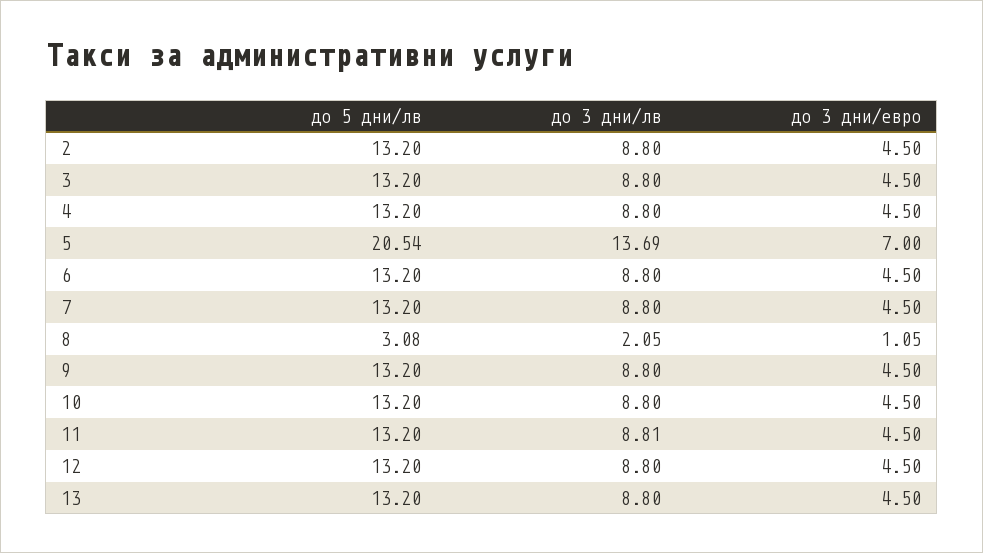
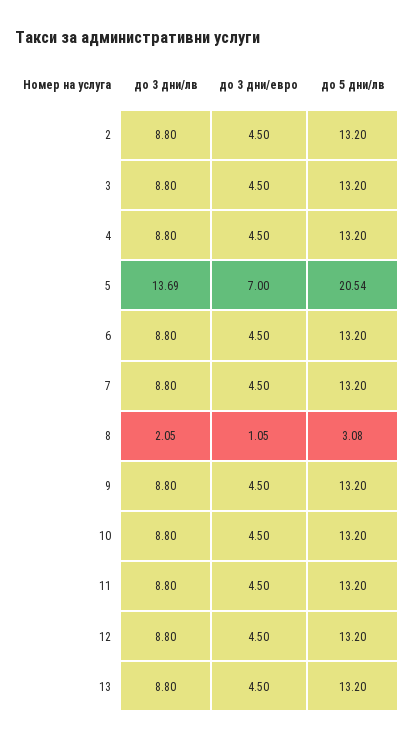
  {
    "до 5 дни/лв": {
      "2": 13.2,
      "3": 13.2,
      "4": 13.2,
      "5": 20.54,
      "6": 13.2,
      "7": 13.2,
      "8": 3.08,
      "9": 13.2,
      "10": 13.2,
      "11": 13.2,
      "12": 13.2,
      "13": 13.2
    },
    "до 3 дни/лв": {
      "2": 8.8,
      "3": 8.8,
      "4": 8.8,
      "5": 13.69,
      "6": 8.8,
      "7": 8.8,
      "8": 2.05,
      "9": 8.8,
      "10": 8.8,
-     "11": 8.81,
+     "11": 8.8,
      "12": 8.8,
      "13": 8.8
    },
    "до 3 дни/евро": {
      "2": 4.5,
      "3": 4.5,
      "4": 4.5,
      "5": 7,
      "6": 4.5,
      "7": 4.5,
      "8": 1.05,
      "9": 4.5,
      "10": 4.5,
      "11": 4.5,
      "12": 4.5,
      "13": 4.5
    }
  }

